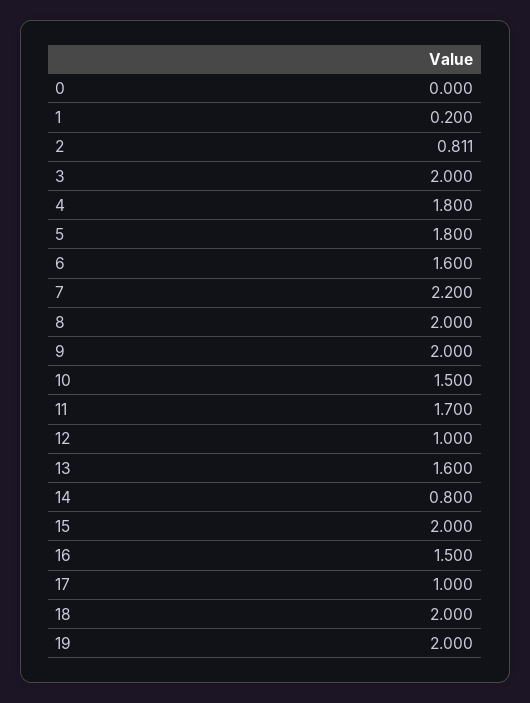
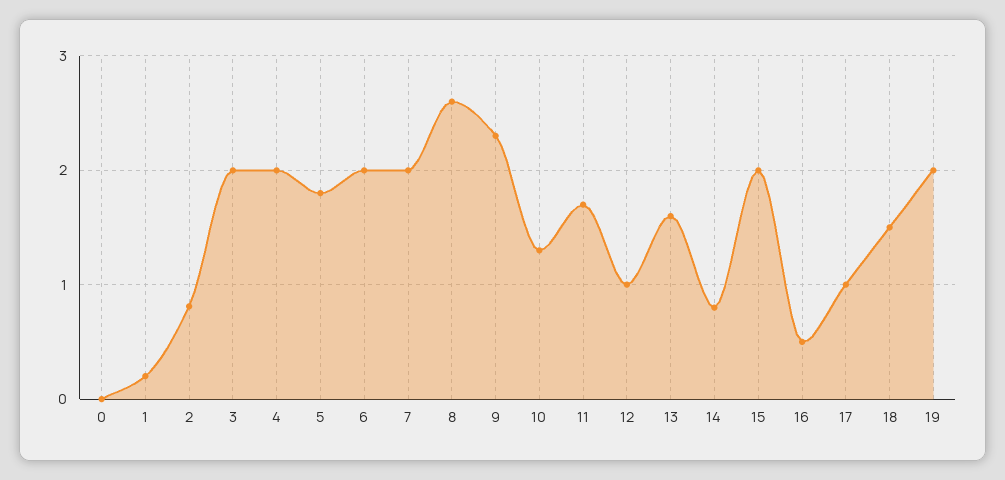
  {
    "0": 0,
    "1": 0.2,
    "2": 0.811,
    "3": 2,
-   "4": 1.8,
+   "4": 2,
    "5": 1.8,
-   "6": 1.6,
+   "6": 2,
-   "7": 2.2,
+   "7": 2,
-   "8": 2,
+   "8": 2.6,
-   "9": 2,
+   "9": 2.3,
-   "10": 1.5,
+   "10": 1.3,
    "11": 1.7,
    "12": 1,
    "13": 1.6,
    "14": 0.8,
    "15": 2,
-   "16": 1.5,
+   "16": 0.5,
    "17": 1,
-   "18": 2,
+   "18": 1.5,
    "19": 2
  }

